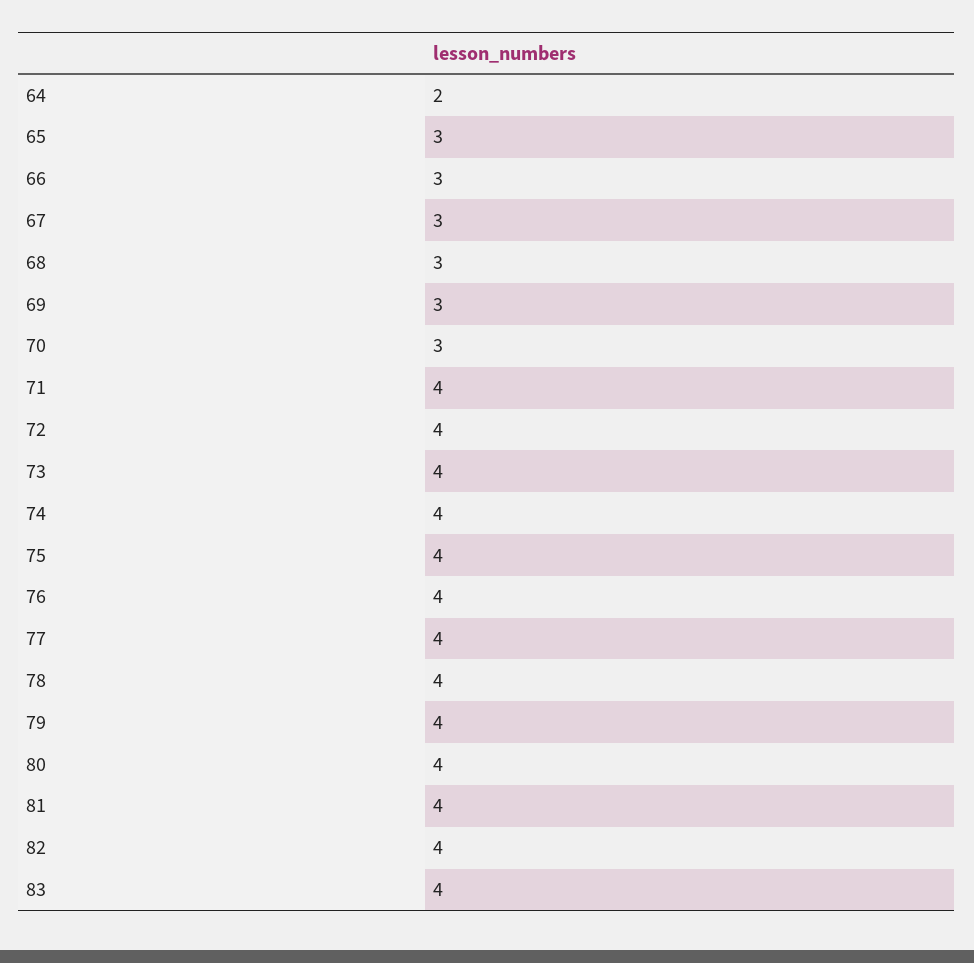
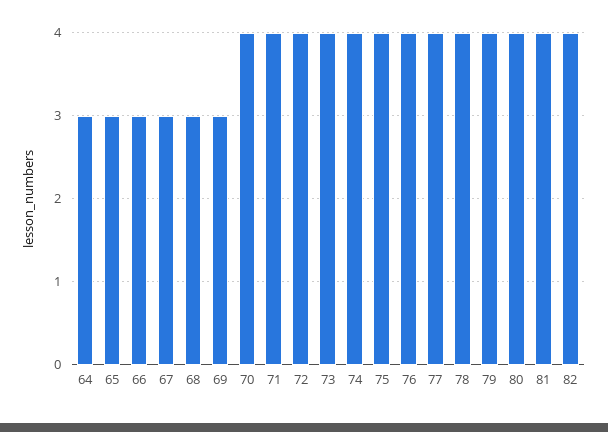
  {
-   "64": 2,
+   "64": 3,
    "65": 3,
    "66": 3,
    "67": 3,
    "68": 3,
    "69": 3,
-   "70": 3,
+   "70": 4,
    "71": 4,
    "72": 4,
    "73": 4,
    "74": 4,
    "75": 4,
    "76": 4,
    "77": 4,
    "78": 4,
    "79": 4,
    "80": 4,
    "81": 4,
-   "82": 4,
+   "82": 4
-   "83": 4
  }

